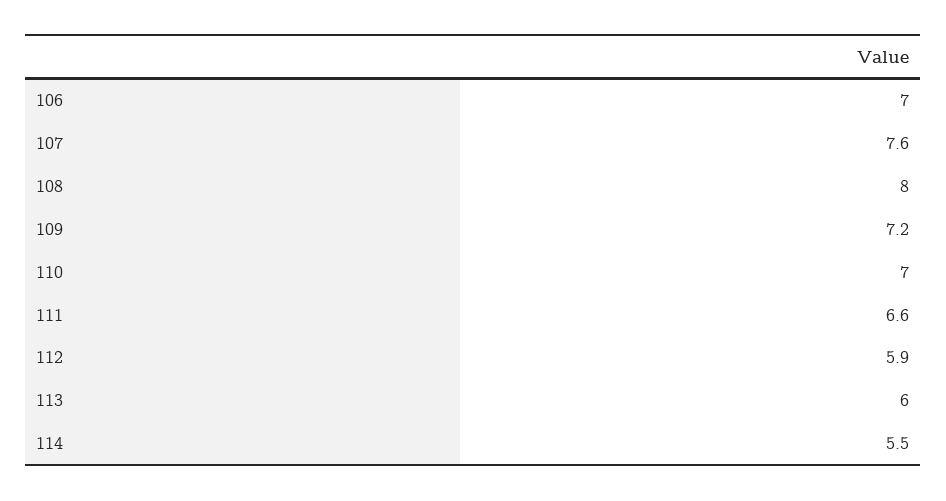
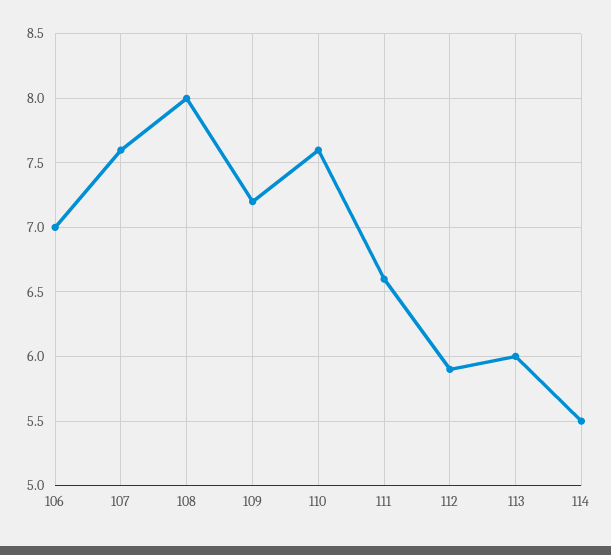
  {
    "106": 7,
    "107": 7.6,
    "108": 8,
    "109": 7.2,
-   "110": 7,
+   "110": 7.6,
    "111": 6.6,
    "112": 5.9,
    "113": 6,
    "114": 5.5
  }

